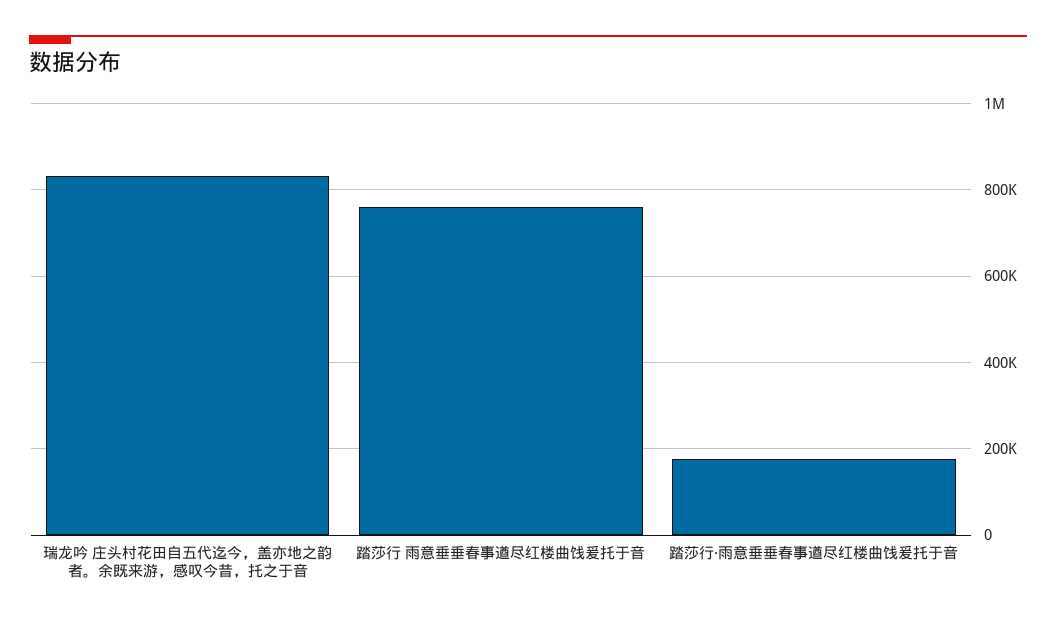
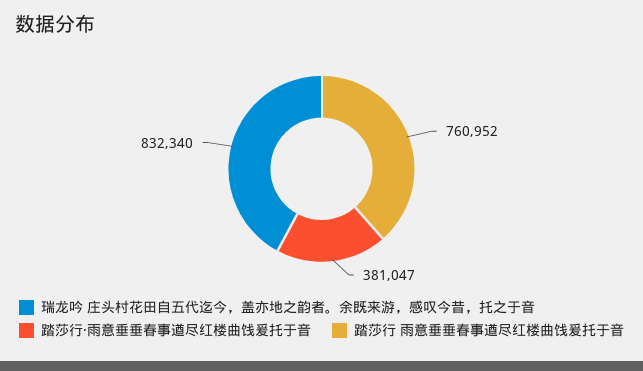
  {
    "瑞龙吟 庄头村花田自五代迄今，盖亦地之韵者。余既来游，感叹今昔，托之于音": 832340,
    "踏莎行 雨意垂垂春事遒尽红楼曲饯爰托于音": 760952,
-   "踏莎行·雨意垂垂春事遒尽红楼曲饯爰托于音": 180000
+   "踏莎行·雨意垂垂春事遒尽红楼曲饯爰托于音": 381047
  }

